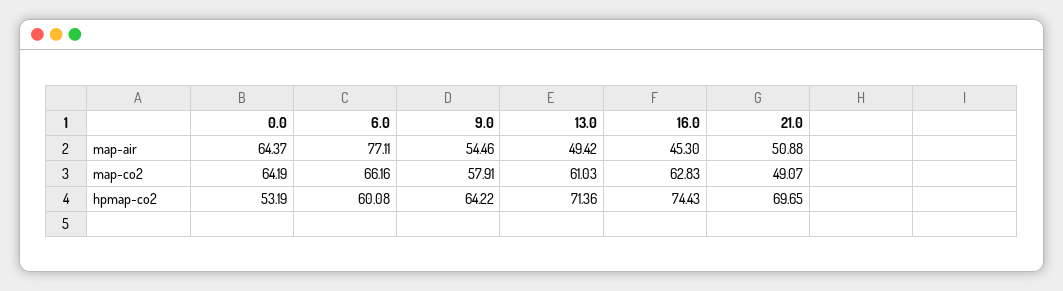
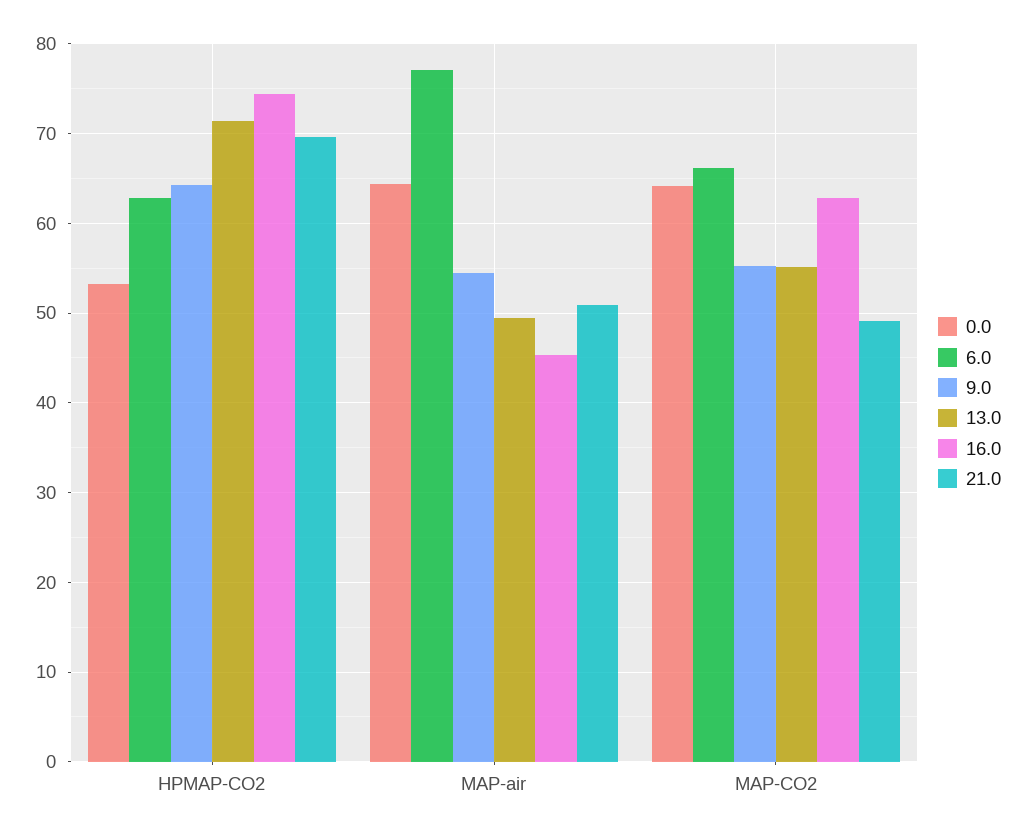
  {
    "0.0": {
      "map-air": 64.37,
      "map-co2": 64.19,
      "hpmap-co2": 53.19
    },
    "6.0": {
      "map-air": 77.11,
      "map-co2": 66.16,
-     "hpmap-co2": 60.08
+     "hpmap-co2": 63
    },
    "9.0": {
      "map-air": 54.46,
-     "map-co2": 57.91,
+     "map-co2": 55,
      "hpmap-co2": 64.22
    },
    "13.0": {
      "map-air": 49.42,
-     "map-co2": 61.03,
+     "map-co2": 55,
      "hpmap-co2": 71.36
    },
    "16.0": {
      "map-air": 45.3,
      "map-co2": 62.83,
      "hpmap-co2": 74.43
    },
    "21.0": {
      "map-air": 50.88,
      "map-co2": 49.07,
      "hpmap-co2": 69.65
    }
  }

